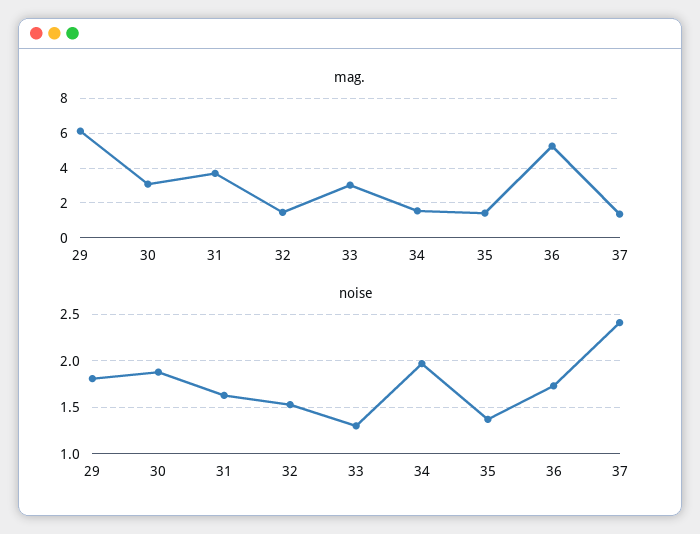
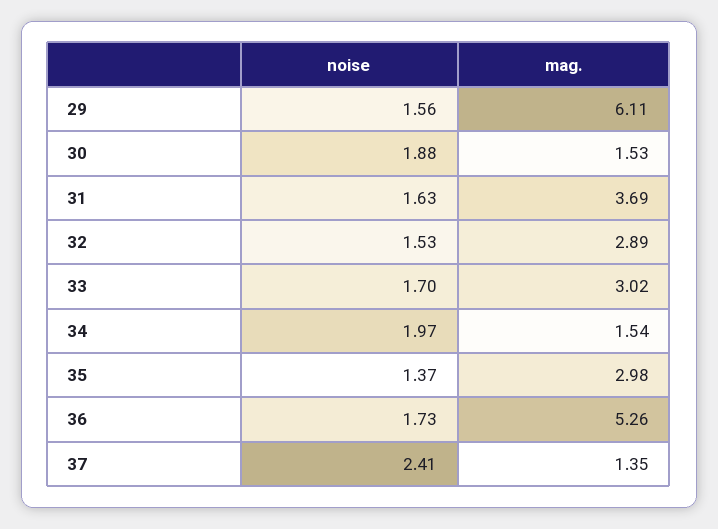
  {
    "mag.": {
      "29": 6.11,
-     "30": 3,
+     "30": 1.53,
      "31": 3.69,
-     "32": 1.5,
+     "32": 2.89,
      "33": 3.02,
      "34": 1.54,
-     "35": 1.5,
+     "35": 2.98,
      "36": 5.26,
      "37": 1.35
    },
    "noise": {
-     "29": 1.8,
+     "29": 1.56,
      "30": 1.88,
      "31": 1.63,
      "32": 1.53,
-     "33": 1.3,
+     "33": 1.7,
      "34": 1.97,
      "35": 1.37,
      "36": 1.73,
      "37": 2.41
    }
  }

